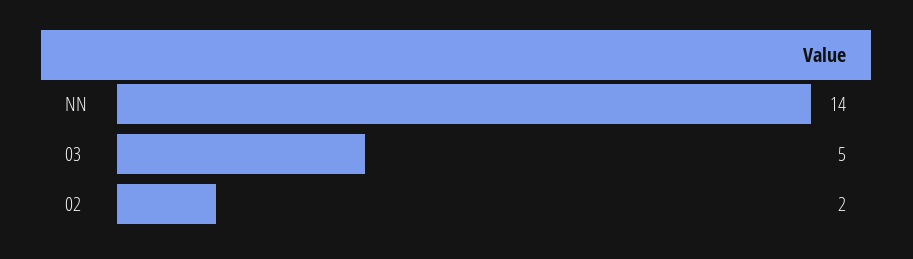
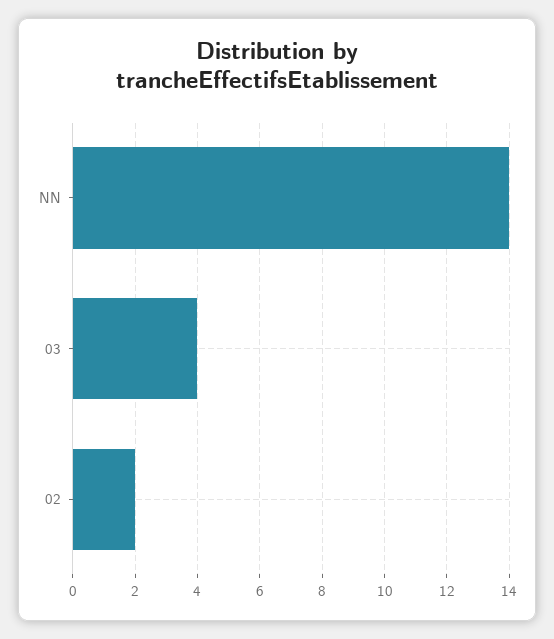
  {
    "NN": 14,
-   "03": 5,
+   "03": 4,
    "02": 2
  }

